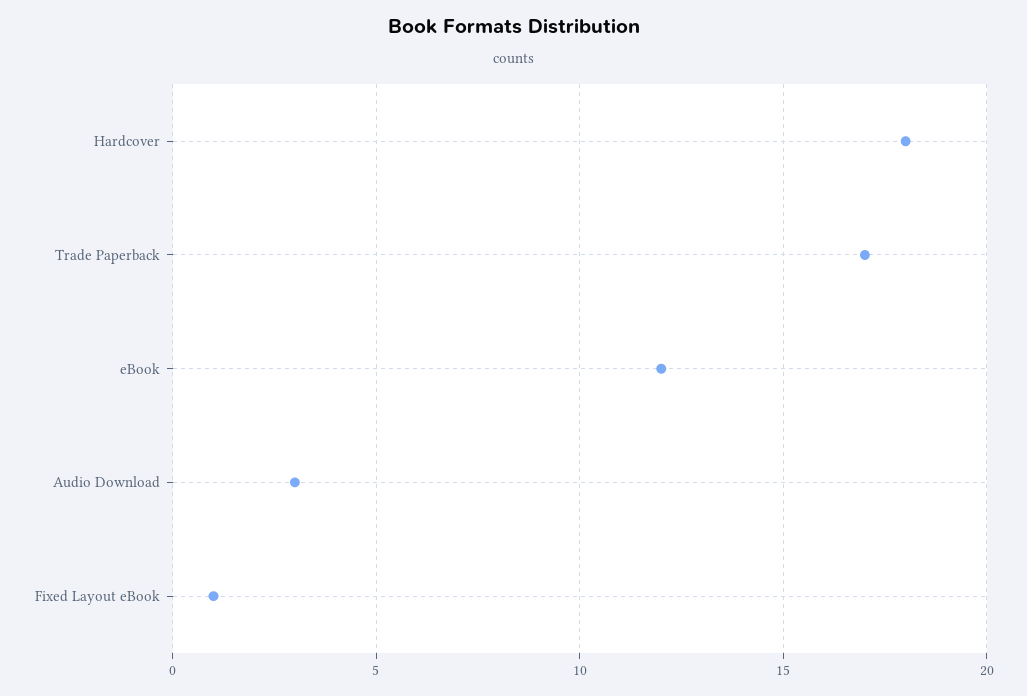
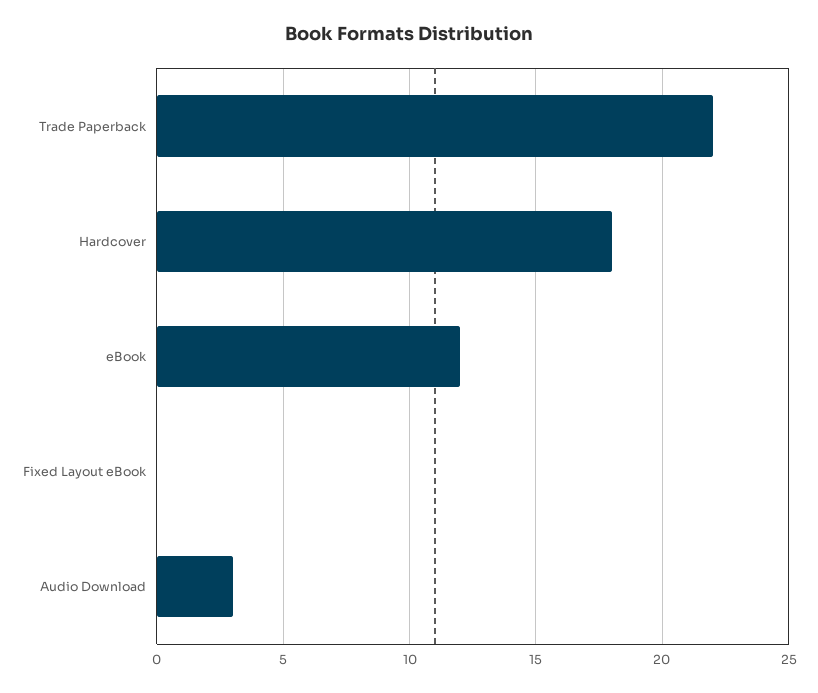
  {
    "Hardcover": 18,
-   "Trade Paperback": 17,
+   "Trade Paperback": 22,
    "eBook": 12,
    "Audio Download": 3,
-   "Fixed Layout eBook": 1
+   "Fixed Layout eBook": 0
  }

